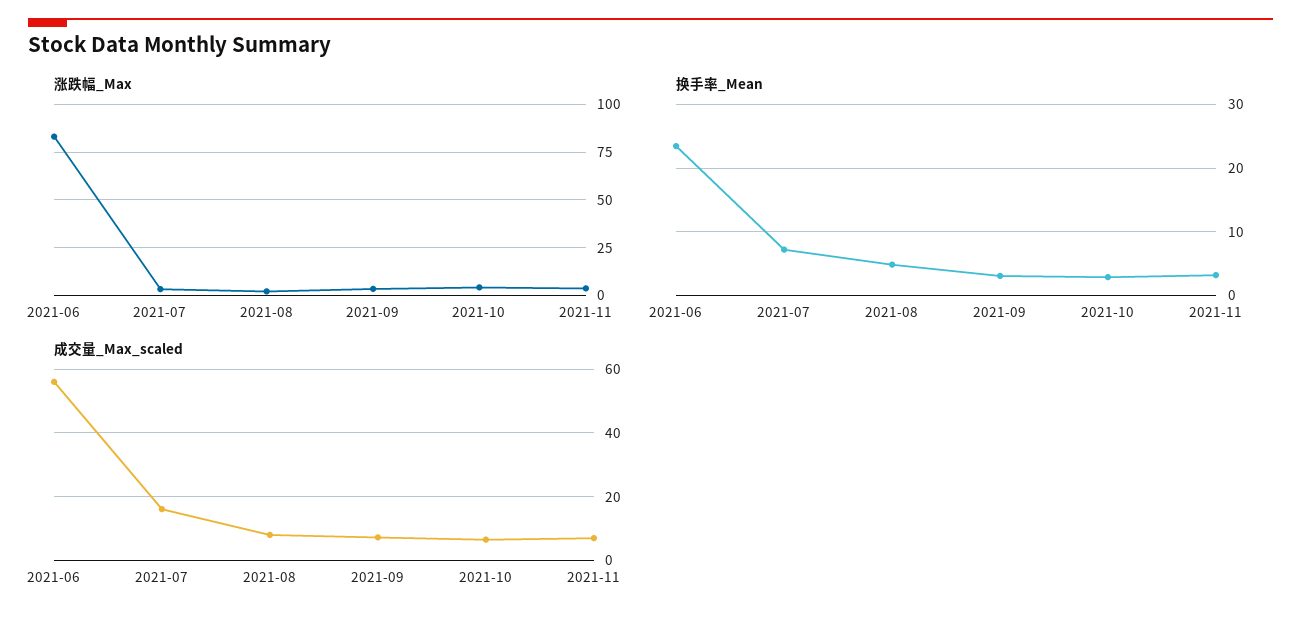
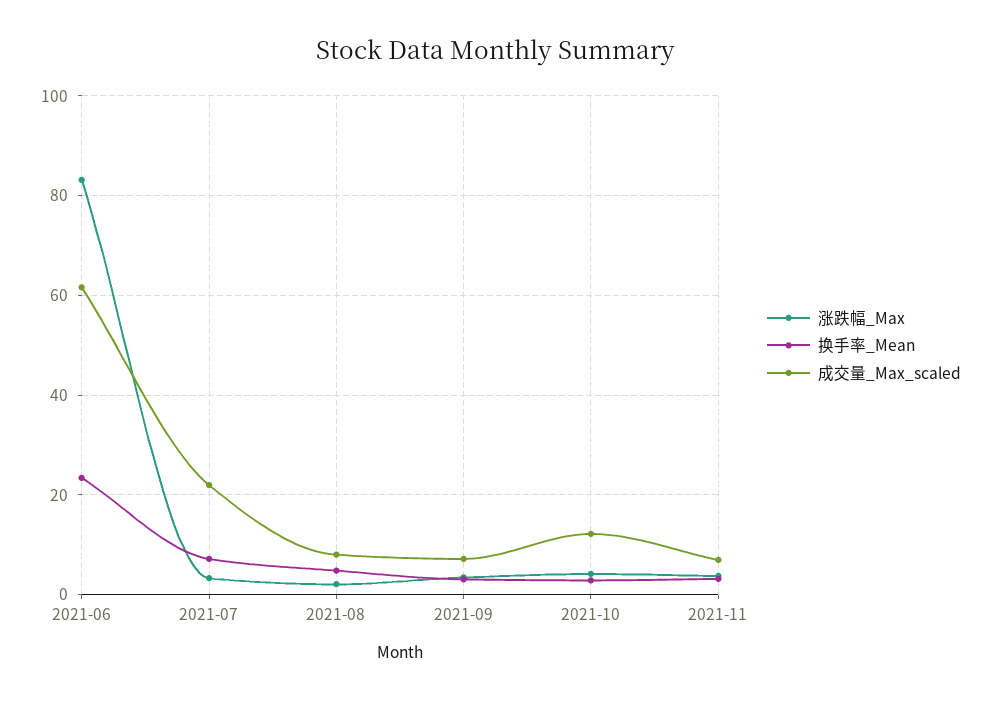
  {
    "涨跌幅_Max": {
      "2021-06": 84,
      "2021-07": 4,
      "2021-08": 2,
      "2021-09": 4,
      "2021-10": 4,
      "2021-11": 4
    },
    "换手率_Mean": {
      "2021-06": 23,
      "2021-07": 7,
      "2021-08": 5,
      "2021-09": 3,
      "2021-10": 3,
      "2021-11": 3
    },
    "成交量_Max_scaled": {
-     "2021-06": 56,
+     "2021-06": 62,
-     "2021-07": 16,
+     "2021-07": 22,
      "2021-08": 8,
      "2021-09": 8,
-     "2021-10": 6,
+     "2021-10": 12,
      "2021-11": 8
    }
  }

